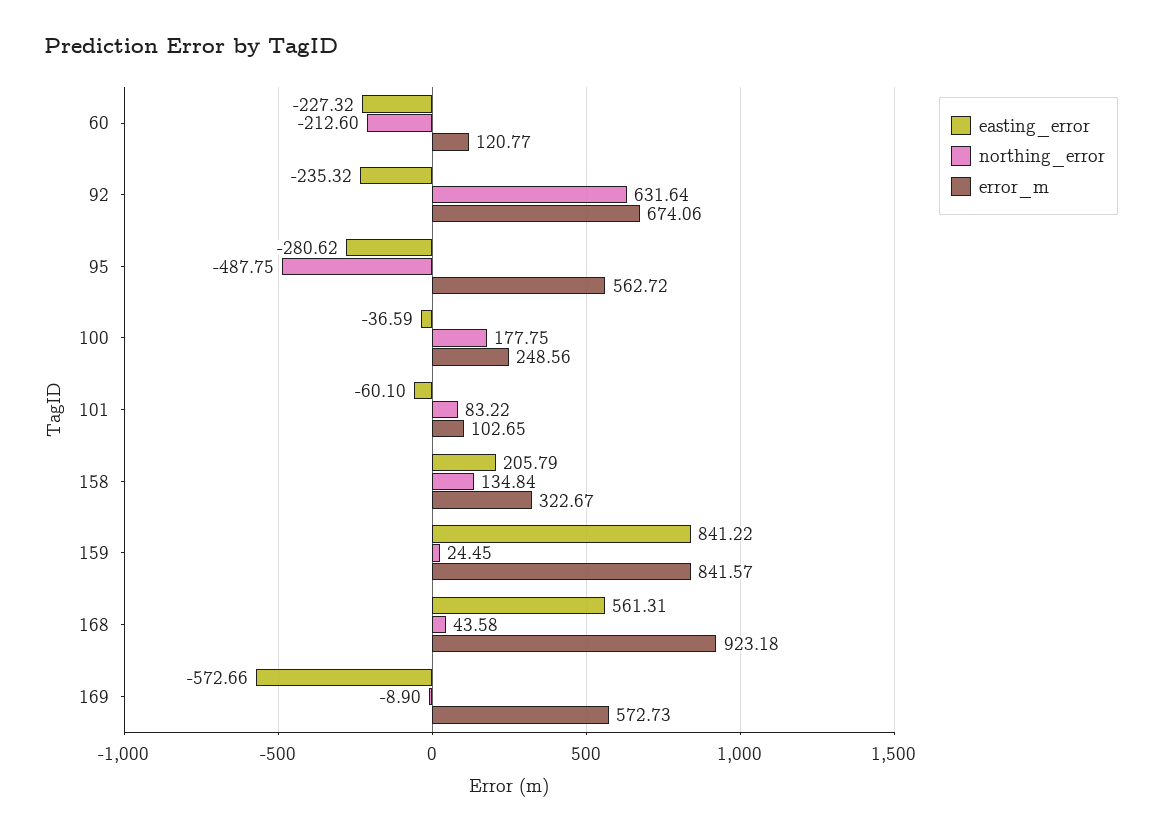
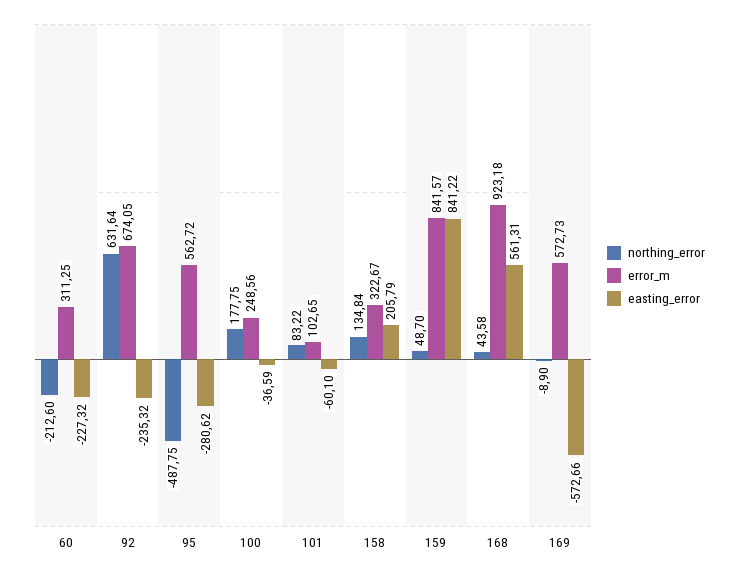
  {
    "easting_error": {
      "60": -227.32,
      "92": -235.32,
      "95": -280.62,
      "100": -36.59,
      "101": -60.1,
      "158": 205.79,
      "159": 841.22,
      "168": 561.31,
      "169": -572.66
    },
    "northing_error": {
      "60": -212.6,
      "92": 631.64,
      "95": -487.75,
      "100": 177.75,
      "101": 83.22,
      "158": 134.84,
-     "159": 24.45,
+     "159": 48.7,
      "168": 43.58,
      "169": -8.9
    },
    "error_m": {
-     "60": 120.77,
+     "60": 311.25,
-     "92": 674.06,
+     "92": 674.05,
      "95": 562.72,
      "100": 248.56,
      "101": 102.65,
      "158": 322.67,
      "159": 841.57,
      "168": 923.18,
      "169": 572.73
    }
  }

